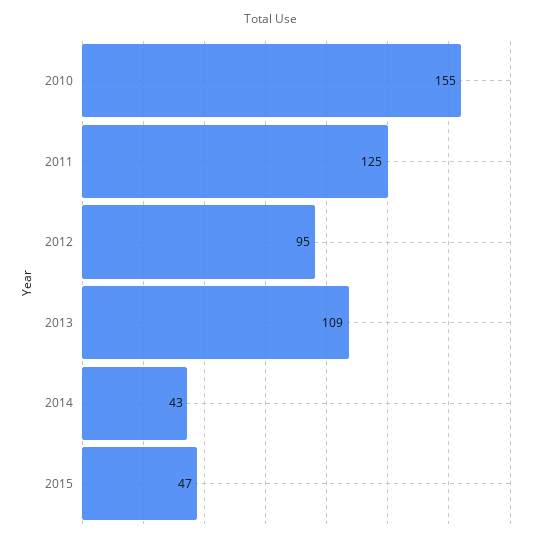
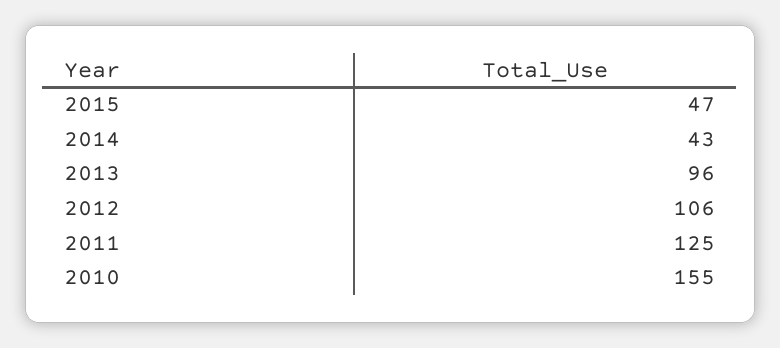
  {
    "2010": 155,
    "2011": 125,
-   "2012": 95,
+   "2012": 106,
-   "2013": 109,
+   "2013": 96,
    "2014": 43,
    "2015": 47
  }

